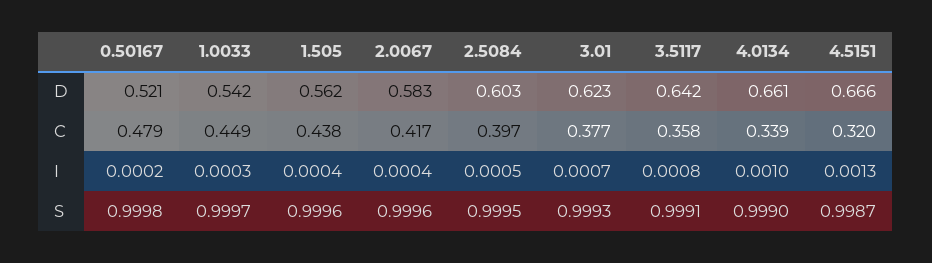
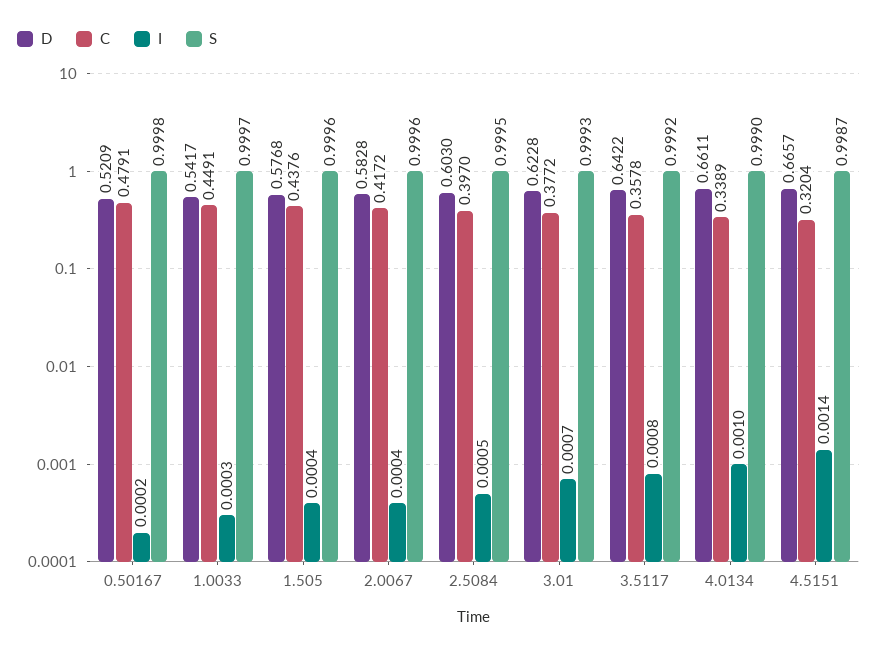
  {
    "D": {
      "0.50167": 0.5209,
      "1.0033": 0.5417,
-     "1.505": 0.562,
+     "1.505": 0.5768,
      "2.0067": 0.5828,
      "2.5084": 0.603,
      "3.01": 0.6228,
      "3.5117": 0.6422,
      "4.0134": 0.6611,
      "4.5151": 0.6657
    },
    "C": {
      "0.50167": 0.4791,
      "1.0033": 0.4491,
      "1.505": 0.4376,
      "2.0067": 0.4172,
      "2.5084": 0.397,
      "3.01": 0.3772,
      "3.5117": 0.3578,
      "4.0134": 0.3389,
      "4.5151": 0.3204
    },
    "I": {
      "0.50167": 0.0002,
      "1.0033": 0.0003,
      "1.505": 0.0004,
      "2.0067": 0.0004,
      "2.5084": 0.0005,
      "3.01": 0.0007,
      "3.5117": 0.0008,
      "4.0134": 0.001,
-     "4.5151": 0.0013
+     "4.5151": 0.0014
    },
    "S": {
      "0.50167": 0.9998,
      "1.0033": 0.9997,
      "1.505": 0.9996,
      "2.0067": 0.9996,
      "2.5084": 0.9995,
      "3.01": 0.9993,
-     "3.5117": 0.9991,
+     "3.5117": 0.9992,
      "4.0134": 0.999,
      "4.5151": 0.9987
    }
  }

